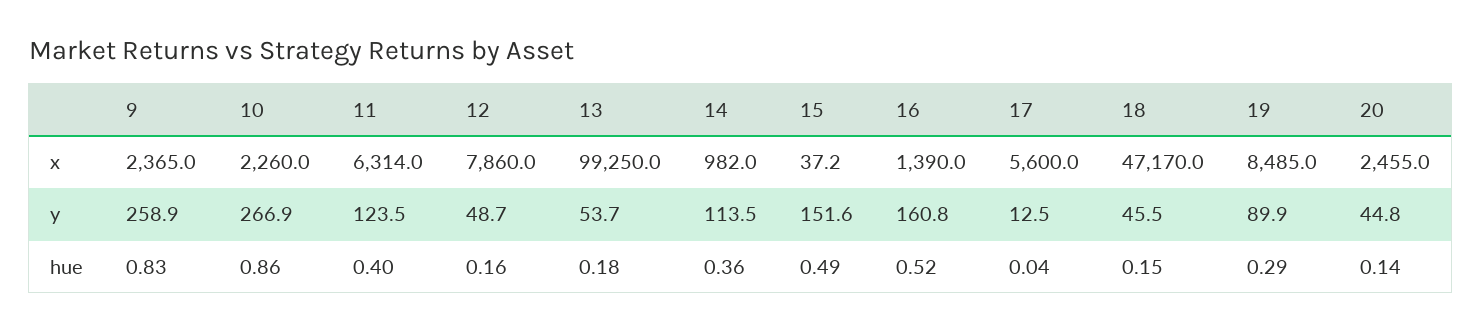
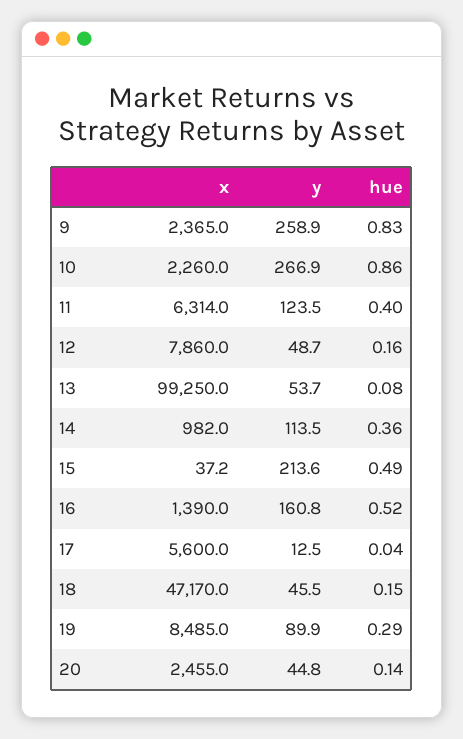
  {
    "9": {
      "x": 2365,
      "y": 258.9,
      "hue": 0.83
    },
    "10": {
      "x": 2260,
      "y": 266.9,
      "hue": 0.86
    },
    "11": {
      "x": 6314,
      "y": 123.5,
      "hue": 0.4
    },
    "12": {
      "x": 7860,
      "y": 48.7,
      "hue": 0.16
    },
    "13": {
      "x": 99250,
      "y": 53.7,
-     "hue": 0.18
+     "hue": 0.08
    },
    "14": {
      "x": 982,
      "y": 113.5,
      "hue": 0.36
    },
    "15": {
      "x": 37.2,
-     "y": 151.6,
+     "y": 213.6,
      "hue": 0.49
    },
    "16": {
      "x": 1390,
      "y": 160.8,
      "hue": 0.52
    },
    "17": {
      "x": 5600,
      "y": 12.5,
      "hue": 0.04
    },
    "18": {
      "x": 47170,
      "y": 45.5,
      "hue": 0.15
    },
    "19": {
      "x": 8485,
      "y": 89.9,
      "hue": 0.29
    },
    "20": {
      "x": 2455,
      "y": 44.8,
      "hue": 0.14
    }
  }

